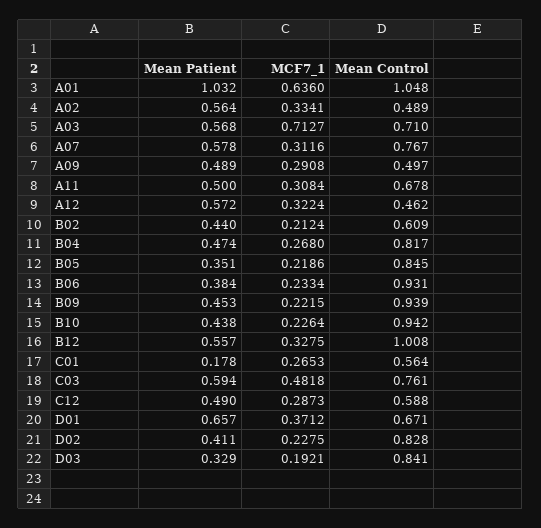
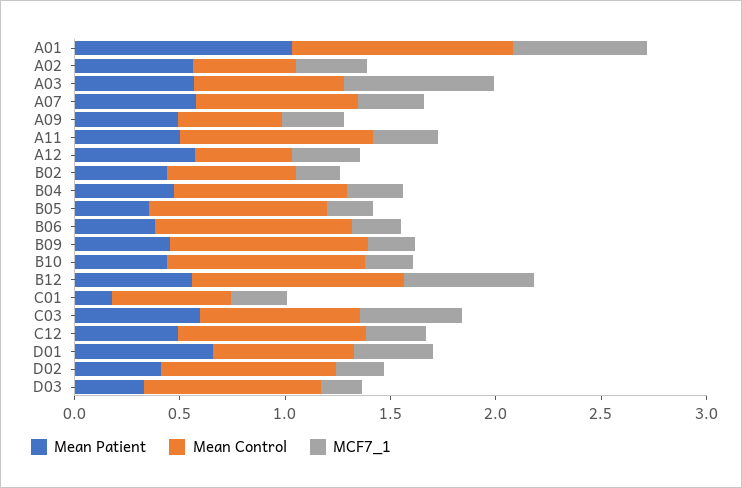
  {
    "Mean Patient": {
      "A01": 1.032,
      "A02": 0.564,
      "A03": 0.568,
      "A07": 0.578,
      "A09": 0.489,
      "A11": 0.5,
      "A12": 0.572,
      "B02": 0.44,
      "B04": 0.474,
      "B05": 0.351,
      "B06": 0.384,
      "B09": 0.453,
      "B10": 0.438,
      "B12": 0.557,
      "C01": 0.178,
      "C03": 0.594,
      "C12": 0.49,
      "D01": 0.657,
      "D02": 0.411,
      "D03": 0.329
    },
    "MCF7_1": {
      "A01": 0.636,
      "A02": 0.3341,
      "A03": 0.7127,
      "A07": 0.3116,
      "A09": 0.2908,
      "A11": 0.3084,
      "A12": 0.3224,
      "B02": 0.2124,
      "B04": 0.268,
      "B05": 0.2186,
      "B06": 0.2334,
      "B09": 0.2215,
      "B10": 0.2264,
-     "B12": 0.3275,
+     "B12": 0.6,
      "C01": 0.2653,
      "C03": 0.4818,
      "C12": 0.2873,
      "D01": 0.3712,
      "D02": 0.2275,
      "D03": 0.1921
    },
    "Mean Control": {
      "A01": 1.048,
      "A02": 0.489,
      "A03": 0.71,
      "A07": 0.767,
      "A09": 0.497,
-     "A11": 0.678,
+     "A11": 0.9,
      "A12": 0.462,
      "B02": 0.609,
      "B04": 0.817,
      "B05": 0.845,
      "B06": 0.931,
      "B09": 0.939,
      "B10": 0.942,
      "B12": 1.008,
      "C01": 0.564,
      "C03": 0.761,
-     "C12": 0.588,
+     "C12": 0.9,
      "D01": 0.671,
      "D02": 0.828,
      "D03": 0.841
    }
  }

